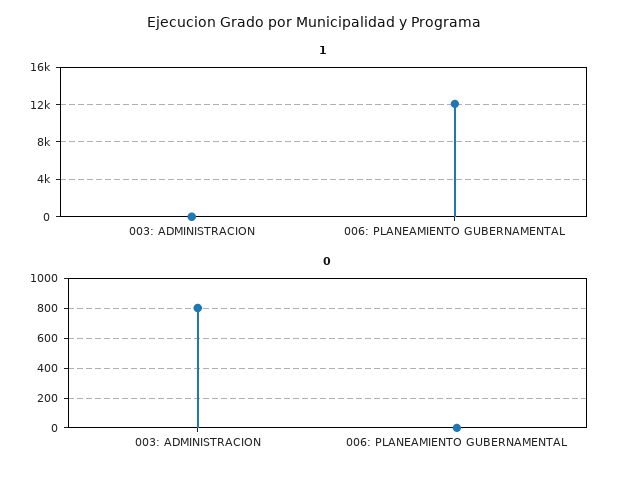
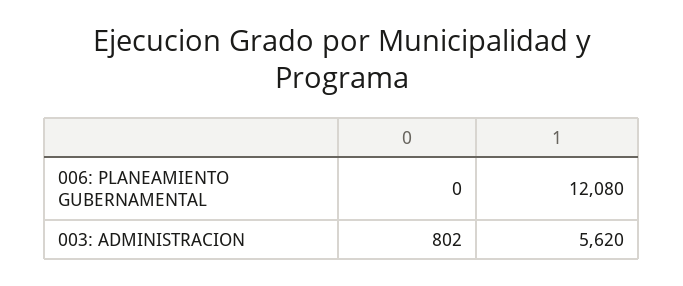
  {
    "1": {
-     "003: ADMINISTRACION": 0,
+     "003: ADMINISTRACION": 5620,
      "006: PLANEAMIENTO GUBERNAMENTAL": 12080
    },
    "0": {
      "003: ADMINISTRACION": 802,
      "006: PLANEAMIENTO GUBERNAMENTAL": 0
    }
  }

